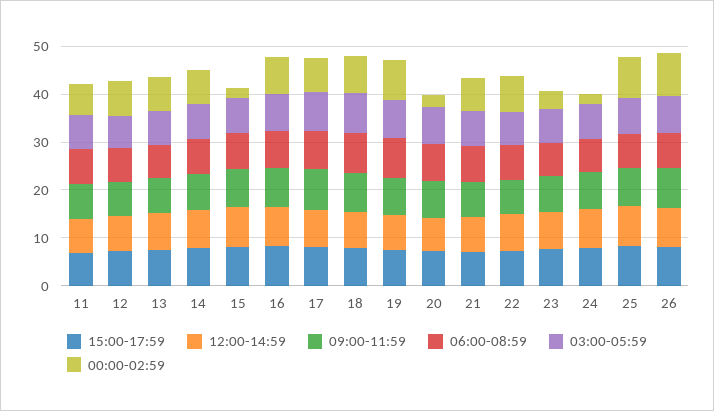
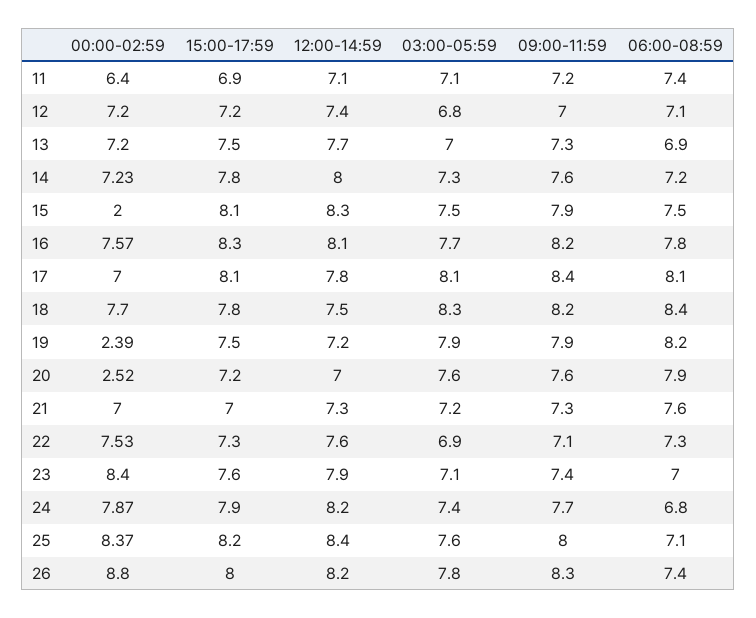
  {
    "15:00-17:59": {
      "11": 6.9,
      "12": 7.2,
      "13": 7.5,
      "14": 7.8,
      "15": 8.1,
      "16": 8.3,
      "17": 8.1,
      "18": 7.8,
      "19": 7.5,
      "20": 7.2,
      "21": 7,
      "22": 7.3,
      "23": 7.6,
      "24": 7.9,
      "25": 8.2,
      "26": 8
    },
    "12:00-14:59": {
      "11": 7.1,
      "12": 7.4,
      "13": 7.7,
      "14": 8,
      "15": 8.3,
      "16": 8.1,
      "17": 7.8,
      "18": 7.5,
      "19": 7.2,
      "20": 7,
      "21": 7.3,
      "22": 7.6,
      "23": 7.9,
      "24": 8.2,
      "25": 8.4,
      "26": 8.2
    },
    "09:00-11:59": {
      "11": 7.2,
      "12": 7,
      "13": 7.3,
      "14": 7.6,
      "15": 7.9,
      "16": 8.2,
      "17": 8.4,
      "18": 8.2,
      "19": 7.9,
      "20": 7.6,
      "21": 7.3,
      "22": 7.1,
      "23": 7.4,
      "24": 7.7,
      "25": 8,
      "26": 8.3
    },
    "06:00-08:59": {
      "11": 7.4,
      "12": 7.1,
      "13": 6.9,
      "14": 7.2,
      "15": 7.5,
      "16": 7.8,
      "17": 8.1,
      "18": 8.4,
      "19": 8.2,
      "20": 7.9,
      "21": 7.6,
      "22": 7.3,
      "23": 7,
      "24": 6.8,
      "25": 7.1,
      "26": 7.4
    },
    "03:00-05:59": {
      "11": 7.1,
      "12": 6.8,
      "13": 7,
      "14": 7.3,
      "15": 7.5,
      "16": 7.7,
      "17": 8.1,
      "18": 8.3,
      "19": 7.9,
      "20": 7.6,
      "21": 7.2,
      "22": 6.9,
      "23": 7.1,
      "24": 7.4,
      "25": 7.6,
      "26": 7.8
    },
    "00:00-02:59": {
      "11": 6.4,
      "12": 7.2,
      "13": 7.2,
      "14": 7.23,
      "15": 2,
      "16": 7.57,
      "17": 7,
      "18": 7.7,
-     "19": 8,
+     "19": 2.39,
      "20": 2.52,
      "21": 7,
      "22": 7.53,
-     "23": 4,
+     "23": 8.4,
-     "24": 2,
+     "24": 7.87,
      "25": 8.37,
      "26": 8.8
    }
  }

